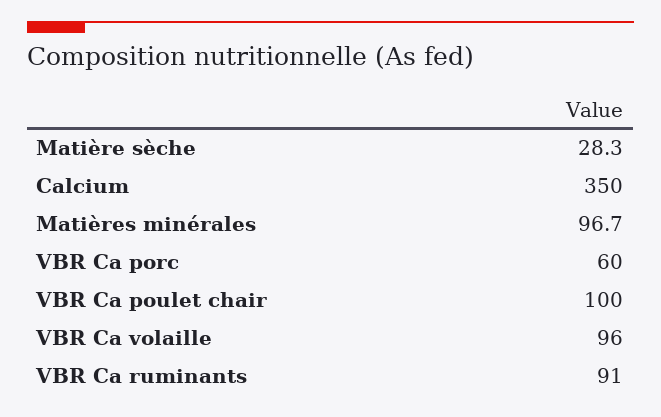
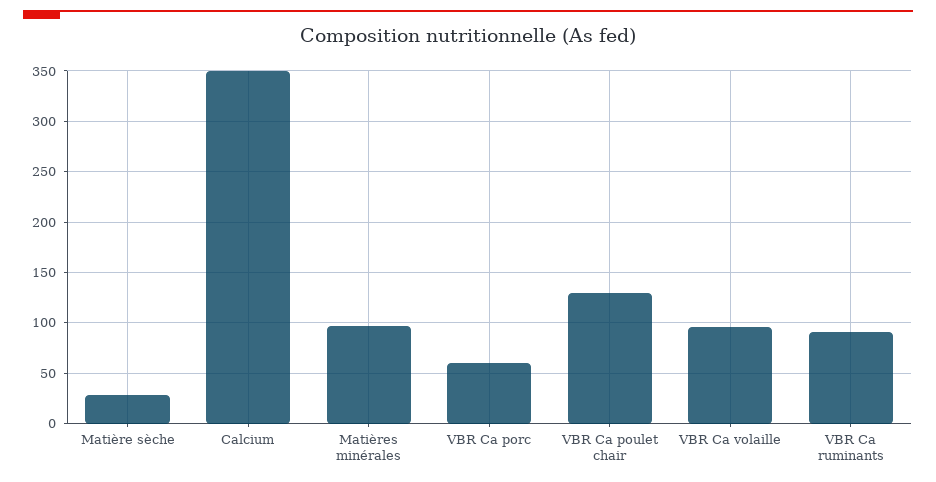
  {
    "Matière sèche": 28.3,
    "Calcium": 350,
    "Matières minérales": 96.7,
    "VBR Ca porc": 60,
-   "VBR Ca poulet chair": 100,
+   "VBR Ca poulet chair": 130,
    "VBR Ca volaille": 96,
    "VBR Ca ruminants": 91
  }

